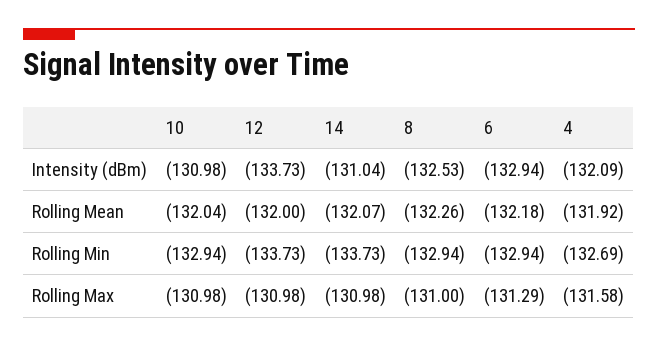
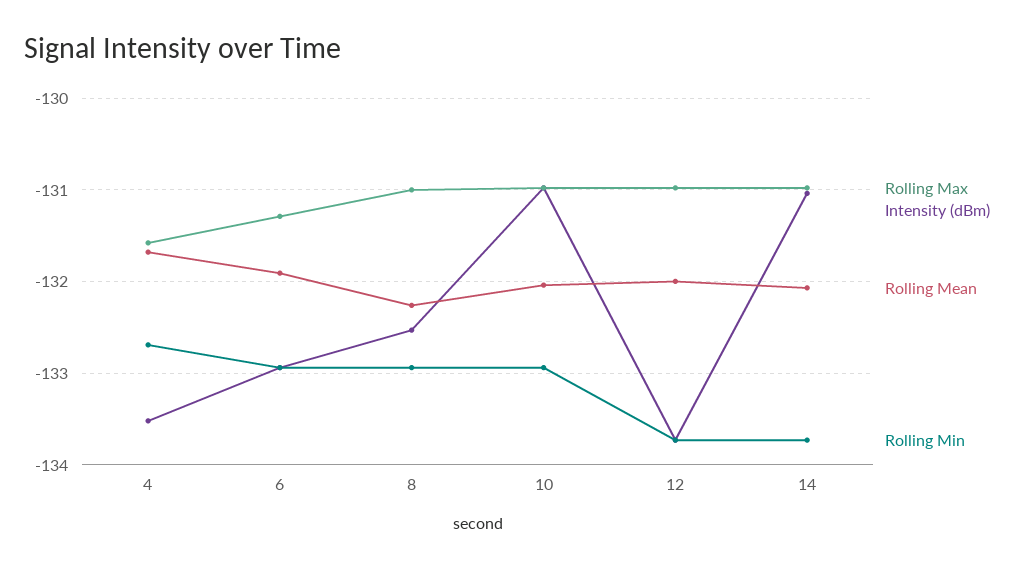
  {
    "Intensity (dBm)": {
      "10": -130.98,
      "12": -133.73,
      "14": -131.04,
      "8": -132.53,
      "6": -132.94,
-     "4": -132.09
+     "4": -133.5
    },
    "Rolling Mean": {
      "10": -132.04,
      "12": -132,
      "14": -132.07,
      "8": -132.26,
-     "6": -132.18,
+     "6": -131.9,
-     "4": -131.92
+     "4": -131.7
    },
    "Rolling Min": {
      "10": -132.94,
      "12": -133.73,
      "14": -133.73,
      "8": -132.94,
      "6": -132.94,
      "4": -132.69
    },
    "Rolling Max": {
      "10": -130.98,
      "12": -130.98,
      "14": -130.98,
      "8": -131,
      "6": -131.29,
      "4": -131.58
    }
  }

